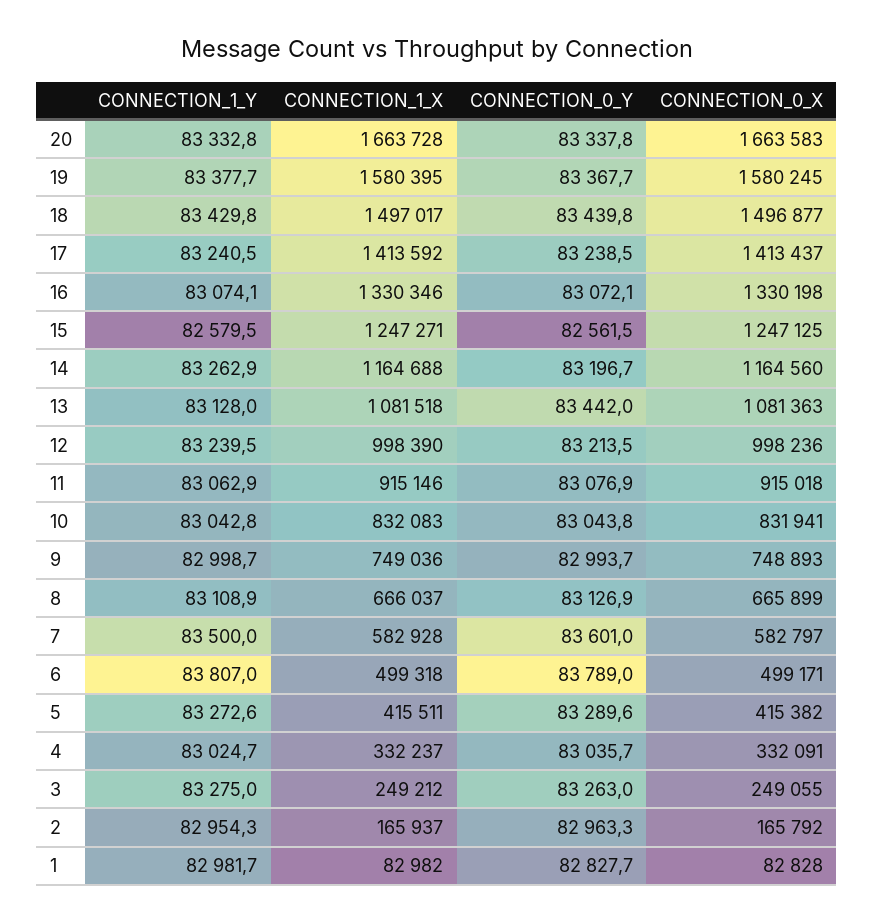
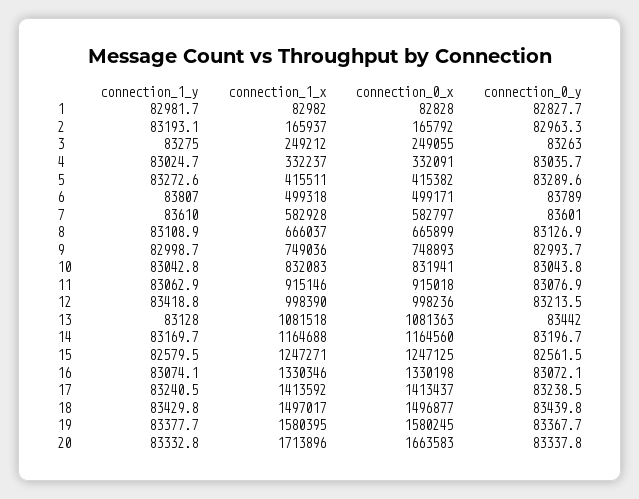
  {
    "CONNECTION_1_Y": {
      "20": 83332.8,
      "19": 83377.7,
      "18": 83429.8,
      "17": 83240.5,
      "16": 83074.1,
      "15": 82579.5,
-     "14": 83262.9,
+     "14": 83169.7,
      "13": 83128,
-     "12": 83239.5,
+     "12": 83418.8,
      "11": 83062.9,
      "10": 83042.8,
      "9": 82998.7,
      "8": 83108.9,
-     "7": 83500,
+     "7": 83610,
      "6": 83807,
      "5": 83272.6,
      "4": 83024.7,
      "3": 83275,
-     "2": 82954.3,
+     "2": 83193.1,
      "1": 82981.7
    },
    "CONNECTION_1_X": {
-     "20": 1663728,
+     "20": 1713896,
      "19": 1580395,
      "18": 1497017,
      "17": 1413592,
      "16": 1330346,
      "15": 1247271,
      "14": 1164688,
      "13": 1081518,
      "12": 998390,
      "11": 915146,
      "10": 832083,
      "9": 749036,
      "8": 666037,
      "7": 582928,
      "6": 499318,
      "5": 415511,
      "4": 332237,
      "3": 249212,
      "2": 165937,
      "1": 82982
    },
    "CONNECTION_0_Y": {
      "20": 83337.8,
      "19": 83367.7,
      "18": 83439.8,
      "17": 83238.5,
      "16": 83072.1,
      "15": 82561.5,
      "14": 83196.7,
      "13": 83442,
      "12": 83213.5,
      "11": 83076.9,
      "10": 83043.8,
      "9": 82993.7,
      "8": 83126.9,
      "7": 83601,
      "6": 83789,
      "5": 83289.6,
      "4": 83035.7,
      "3": 83263,
      "2": 82963.3,
      "1": 82827.7
    },
    "CONNECTION_0_X": {
      "20": 1663583,
      "19": 1580245,
      "18": 1496877,
      "17": 1413437,
      "16": 1330198,
      "15": 1247125,
      "14": 1164560,
      "13": 1081363,
      "12": 998236,
      "11": 915018,
      "10": 831941,
      "9": 748893,
      "8": 665899,
      "7": 582797,
      "6": 499171,
      "5": 415382,
      "4": 332091,
      "3": 249055,
      "2": 165792,
      "1": 82828
    }
  }

